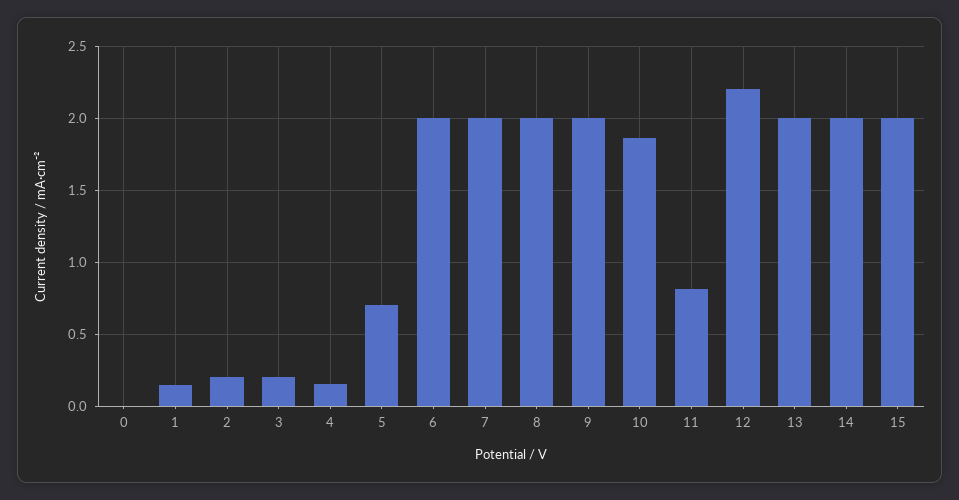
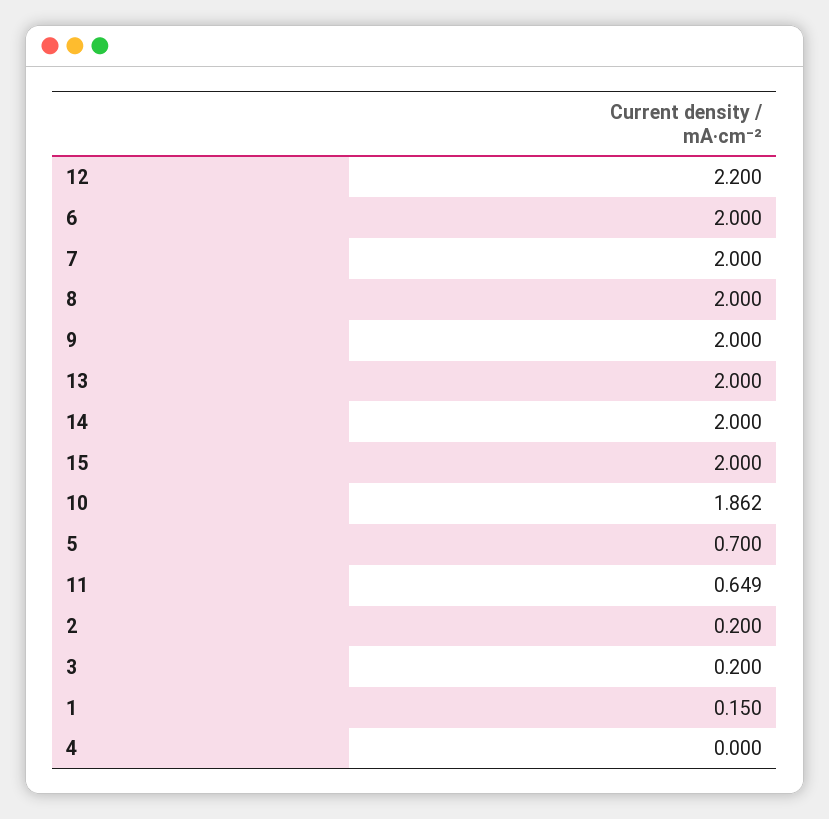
  {
-   "0": 0,
    "1": 0.15,
    "2": 0.2,
    "3": 0.2,
-   "4": 0.15,
+   "4": 0,
    "5": 0.7,
    "6": 2,
    "7": 2,
    "8": 2,
    "9": 2,
    "10": 1.862,
-   "11": 0.8,
+   "11": 0.649,
    "12": 2.2,
    "13": 2,
    "14": 2,
    "15": 2
  }

